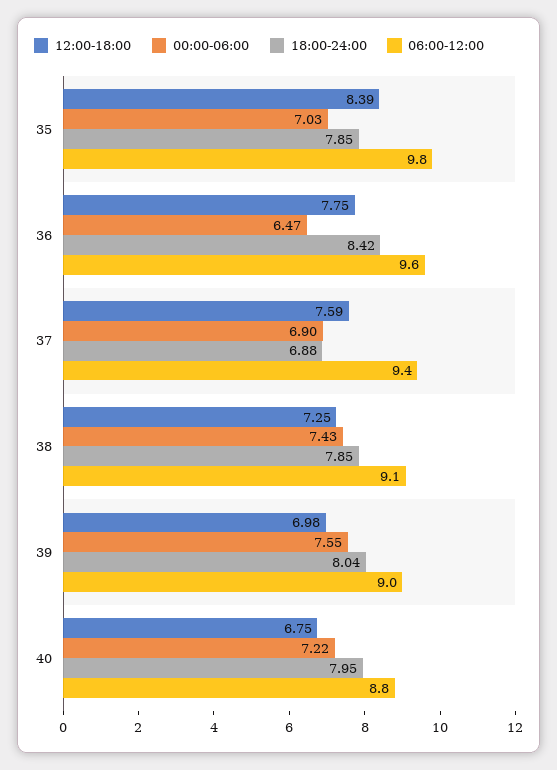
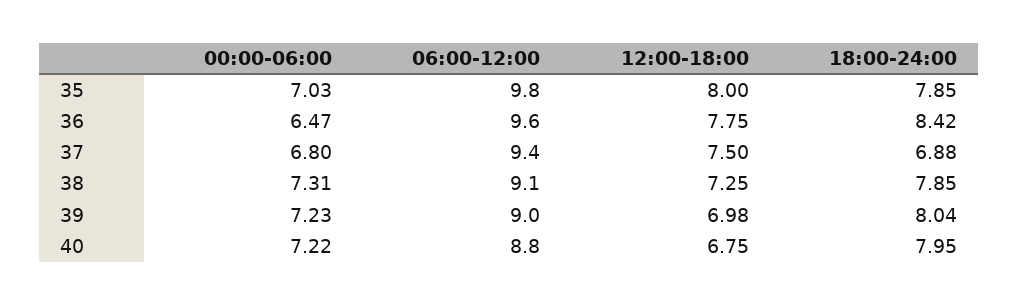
  {
    "12:00-18:00": {
-     "35": 8.39,
+     "35": 8,
      "36": 7.75,
-     "37": 7.59,
+     "37": 7.5,
      "38": 7.25,
      "39": 6.98,
      "40": 6.75
    },
    "00:00-06:00": {
      "35": 7.03,
      "36": 6.47,
-     "37": 6.9,
+     "37": 6.8,
-     "38": 7.43,
+     "38": 7.31,
-     "39": 7.55,
+     "39": 7.23,
      "40": 7.22
    },
    "18:00-24:00": {
      "35": 7.85,
      "36": 8.42,
      "37": 6.88,
      "38": 7.85,
      "39": 8.04,
      "40": 7.95
    },
    "06:00-12:00": {
      "35": 9.8,
      "36": 9.6,
      "37": 9.4,
      "38": 9.1,
      "39": 9,
      "40": 8.8
    }
  }

